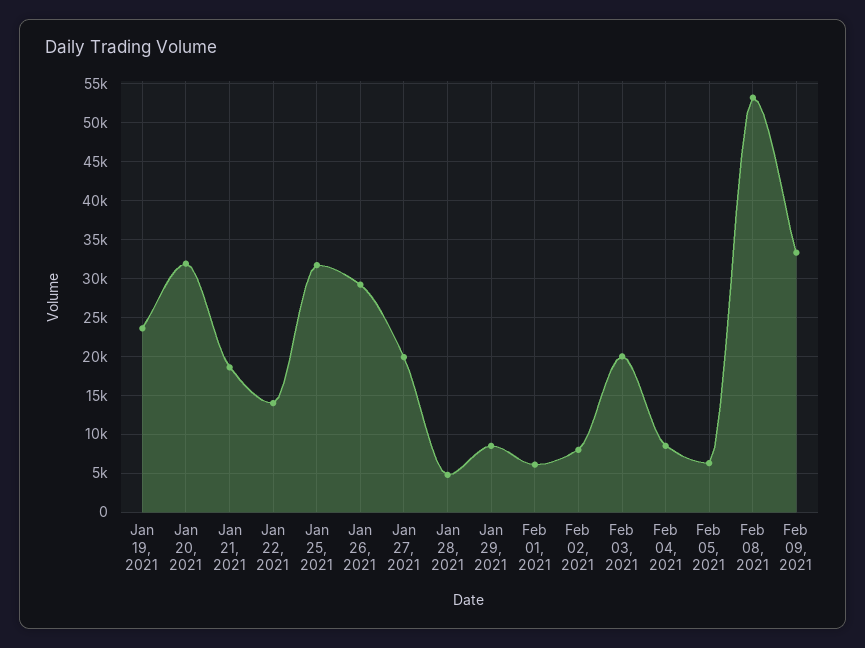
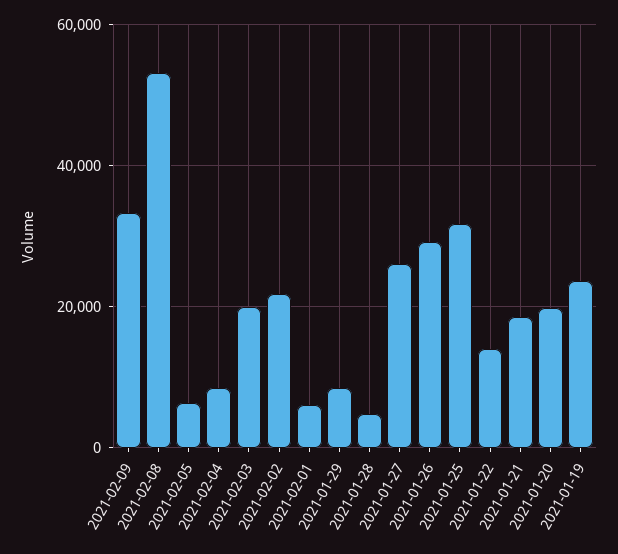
  {
    "Jan 19, 2021": 24000,
-   "Jan 20, 2021": 32000,
+   "Jan 20, 2021": 20000,
    "Jan 21, 2021": 19000,
    "Jan 22, 2021": 14000,
    "Jan 25, 2021": 32000,
    "Jan 26, 2021": 29000,
-   "Jan 27, 2021": 20000,
+   "Jan 27, 2021": 26000,
    "Jan 28, 2021": 5000,
    "Jan 29, 2021": 9000,
    "Feb 01, 2021": 6000,
-   "Feb 02, 2021": 8000,
+   "Feb 02, 2021": 22000,
    "Feb 03, 2021": 20000,
    "Feb 04, 2021": 9000,
    "Feb 05, 2021": 6000,
    "Feb 08, 2021": 53000,
    "Feb 09, 2021": 33000
  }

